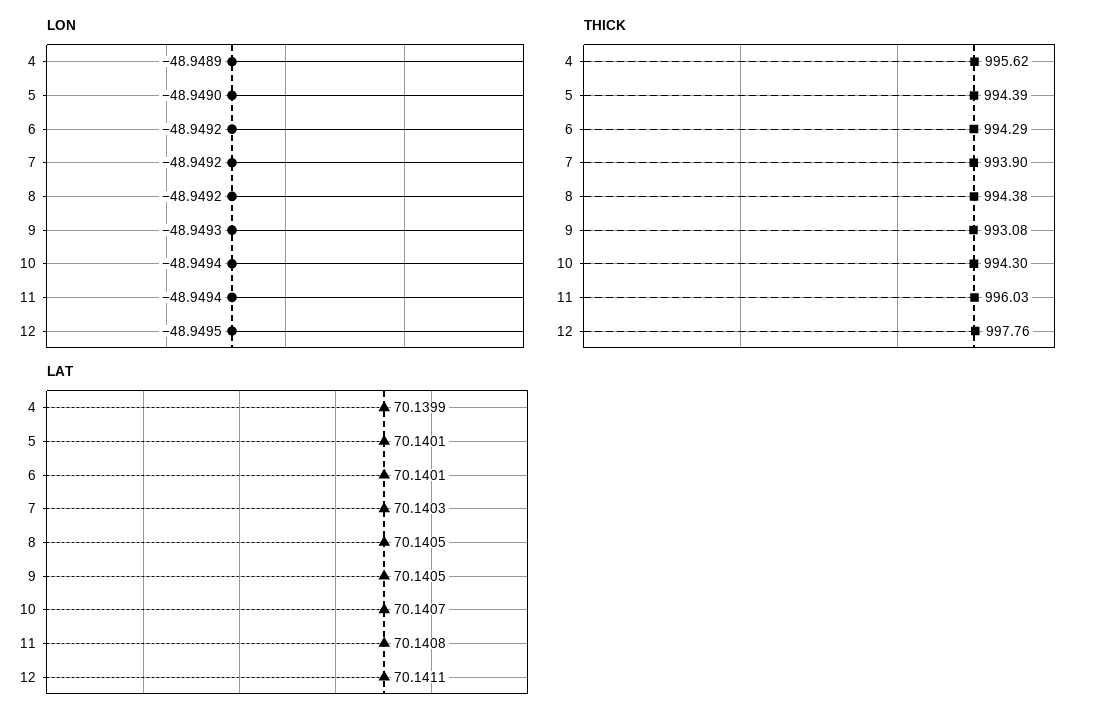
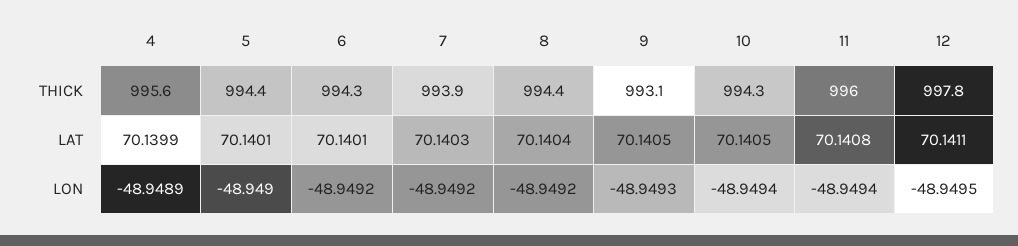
  {
    "LON": {
      "4": -48.9489,
      "5": -48.949,
      "6": -48.9492,
      "7": -48.9492,
      "8": -48.9492,
      "9": -48.9493,
      "10": -48.9494,
      "11": -48.9494,
      "12": -48.9495
    },
    "THICK": {
      "4": 995.62,
      "5": 994.39,
      "6": 994.29,
      "7": 993.9,
      "8": 994.38,
      "9": 993.08,
      "10": 994.3,
      "11": 996.03,
      "12": 997.76
    },
    "LAT": {
      "4": 70.1399,
      "5": 70.1401,
      "6": 70.1401,
      "7": 70.1403,
-     "8": 70.1405,
+     "8": 70.1404,
      "9": 70.1405,
-     "10": 70.1407,
+     "10": 70.1405,
      "11": 70.1408,
      "12": 70.1411
    }
  }

